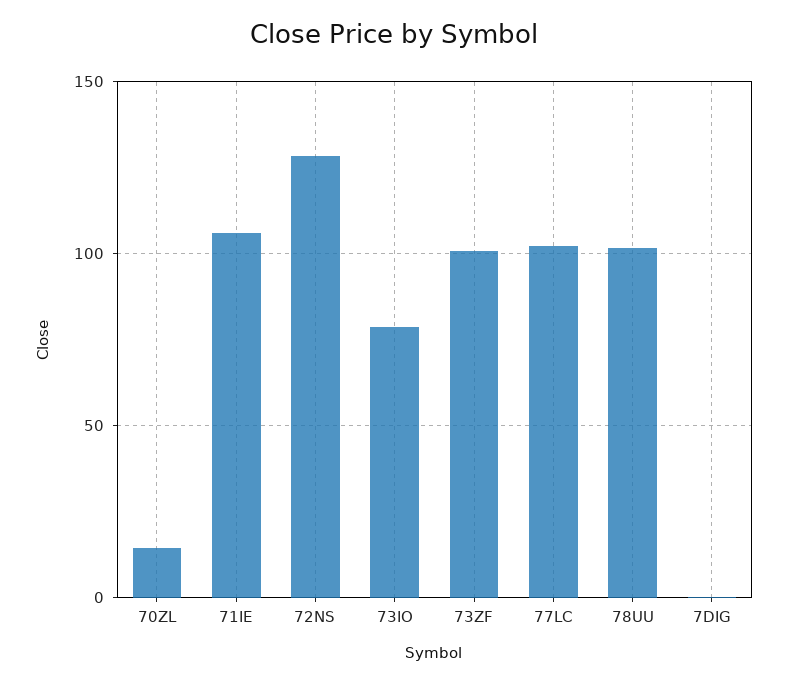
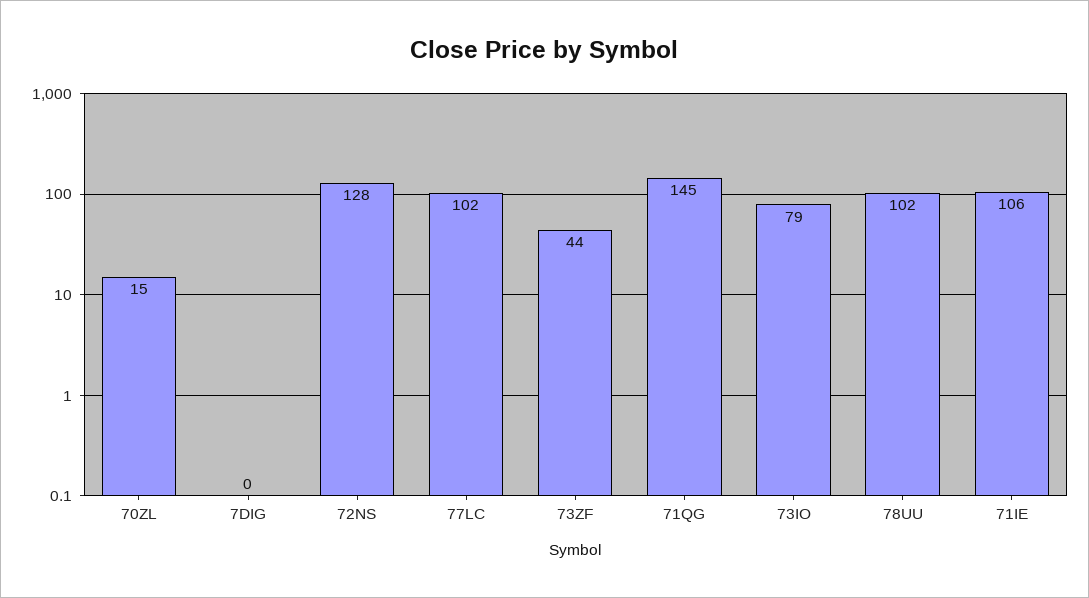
  {
    "70ZL": 15,
    "71IE": 106,
    "72NS": 128,
    "73IO": 79,
-   "73ZF": 100,
+   "73ZF": 44,
    "77LC": 102,
    "78UU": 102,
-   "7DIG": 0
+   "7DIG": 0,
+   "71QG": 145
  }

